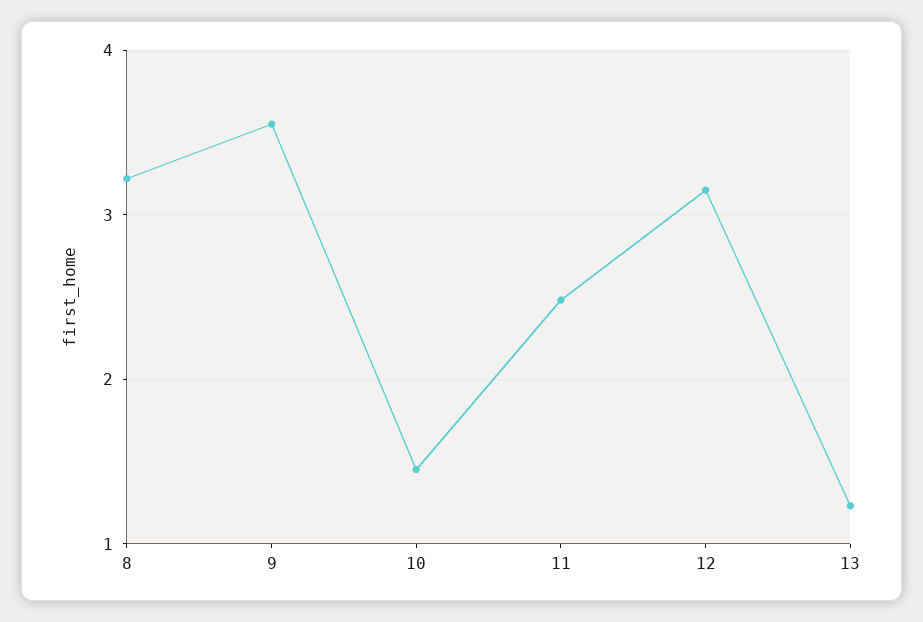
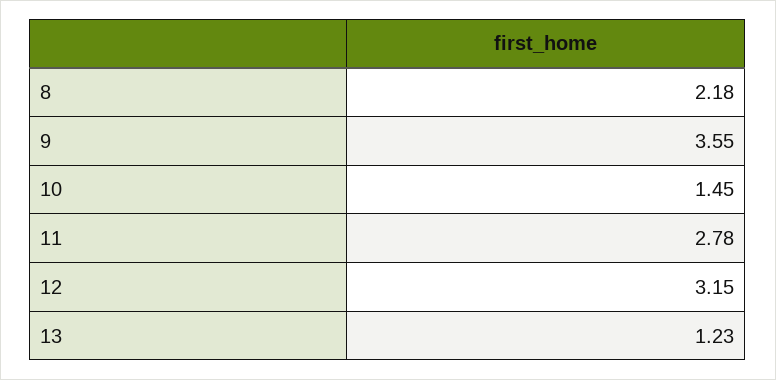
  {
-   "8": 3.2,
+   "8": 2.18,
    "9": 3.55,
    "10": 1.45,
-   "11": 2.5,
+   "11": 2.78,
    "12": 3.15,
    "13": 1.23
  }

